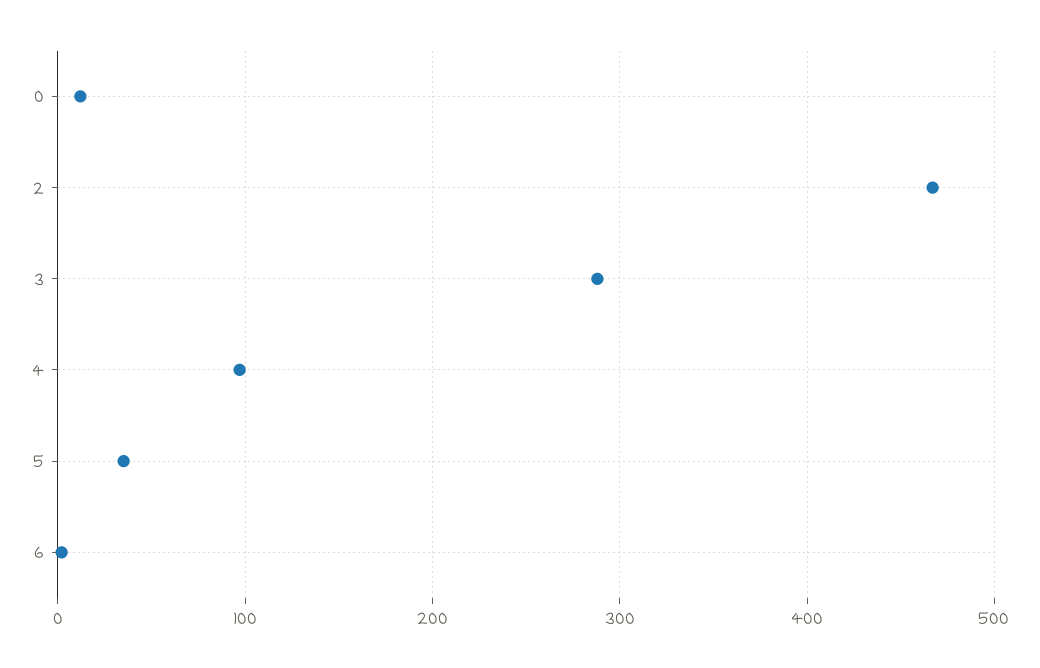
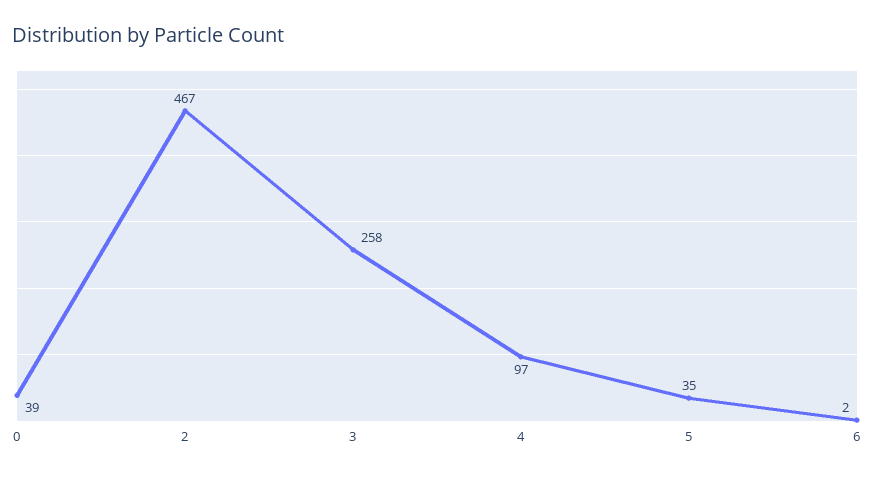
  {
-   "0": 10,
+   "0": 39,
    "2": 467,
-   "3": 290,
+   "3": 258,
    "4": 97,
    "5": 35,
    "6": 2
  }

